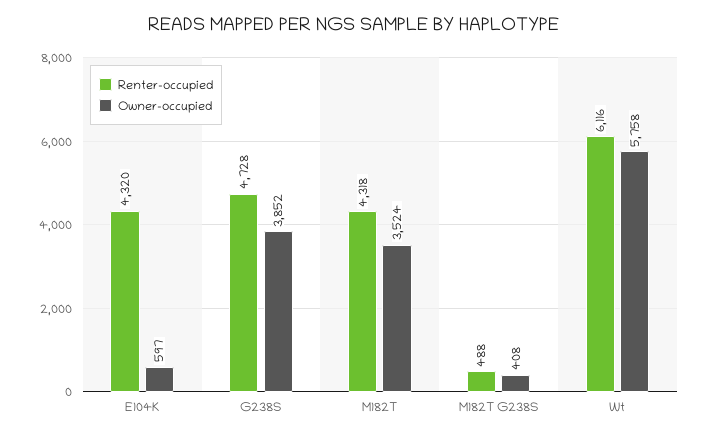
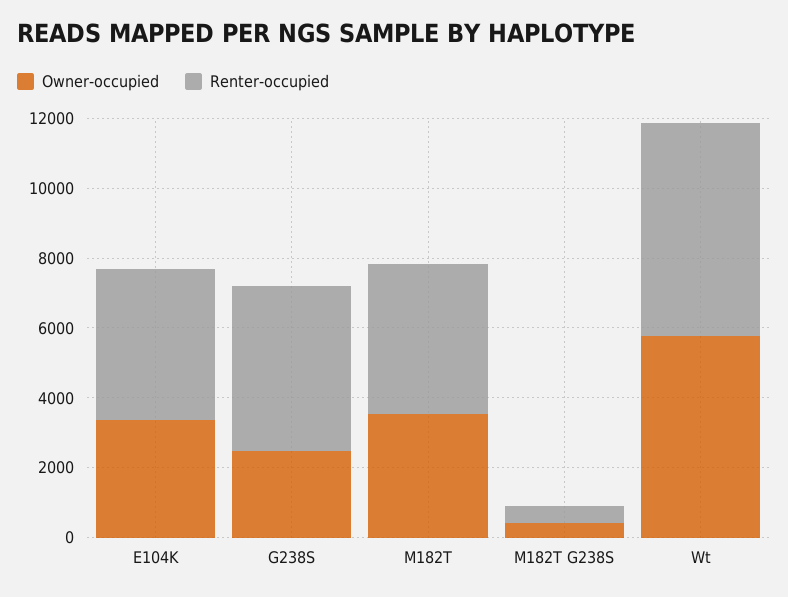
  {
    "Renter-occupied": {
      "E104K": 4320,
      "G238S": 4728,
      "M182T": 4318,
      "M182T G238S": 488,
      "Wt": 6116
    },
    "Owner-occupied": {
-     "E104K": 597,
+     "E104K": 3500,
-     "G238S": 3852,
+     "G238S": 2500,
      "M182T": 3524,
      "M182T G238S": 408,
      "Wt": 5758
    }
  }

